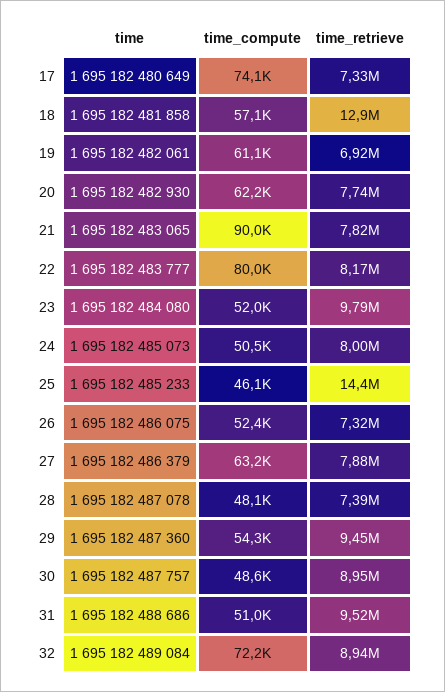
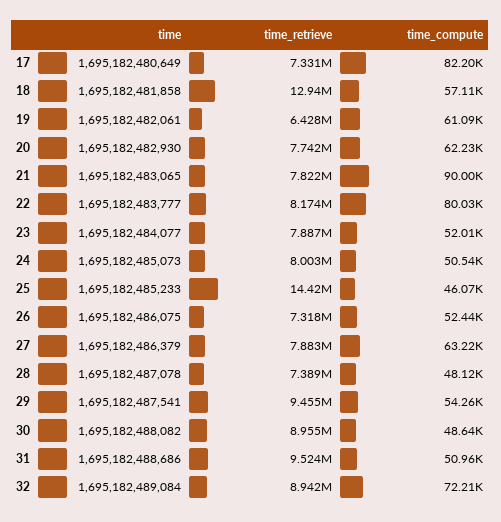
  {
    "time": {
      "17": 1695182480649,
      "18": 1695182481858,
      "19": 1695182482061,
      "20": 1695182482930,
      "21": 1695182483065,
      "22": 1695182483777,
-     "23": 1695182484080,
+     "23": 1695182484077,
      "24": 1695182485073,
      "25": 1695182485233,
      "26": 1695182486075,
      "27": 1695182486379,
      "28": 1695182487078,
-     "29": 1695182487360,
+     "29": 1695182487541,
-     "30": 1695182487757,
+     "30": 1695182488082,
      "31": 1695182488686,
      "32": 1695182489084
    },
    "time_compute": {
-     "17": 74100,
+     "17": 82200,
      "18": 57110,
      "19": 61090,
      "20": 62230,
      "21": 90000,
      "22": 80030,
      "23": 52010,
      "24": 50540,
      "25": 46070,
      "26": 52440,
      "27": 63220,
      "28": 48120,
      "29": 54260,
      "30": 48640,
      "31": 50960,
      "32": 72210
    },
    "time_retrieve": {
      "17": 7331000,
      "18": 12940000,
-     "19": 6920000,
+     "19": 6428000,
      "20": 7742000,
      "21": 7822000,
      "22": 8174000,
-     "23": 9790000,
+     "23": 7887000,
      "24": 8003000,
      "25": 14420000,
      "26": 7318000,
      "27": 7883000,
      "28": 7389000,
      "29": 9455000,
      "30": 8955000,
      "31": 9524000,
      "32": 8942000
    }
  }

